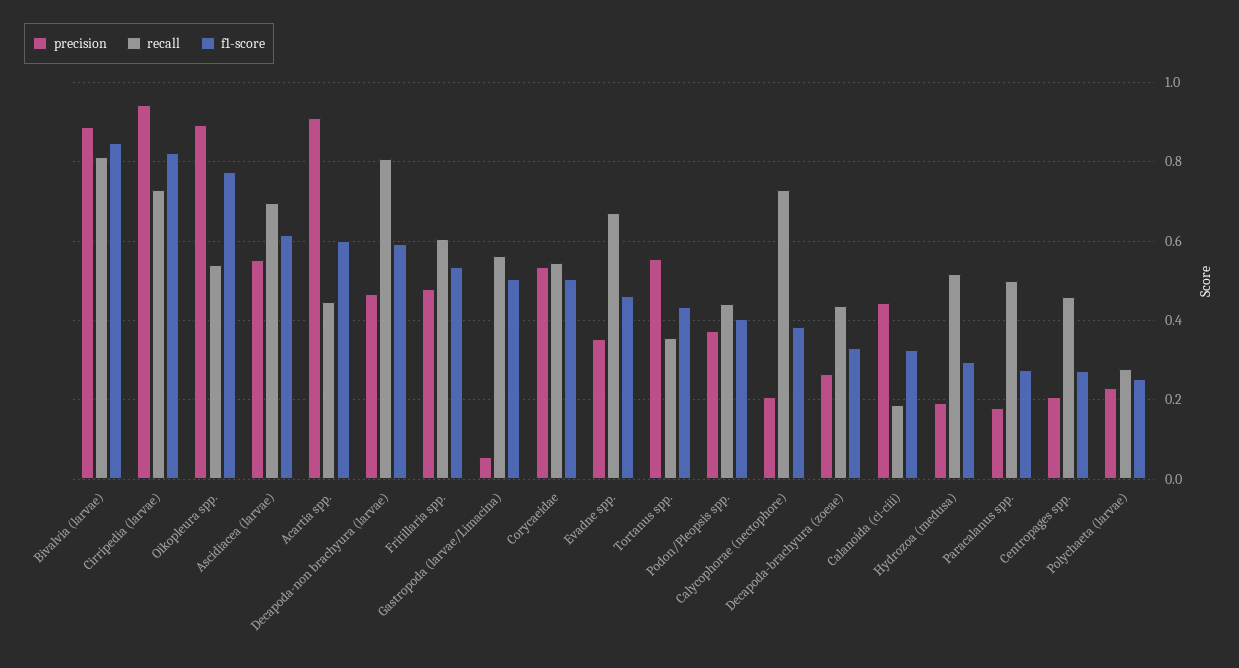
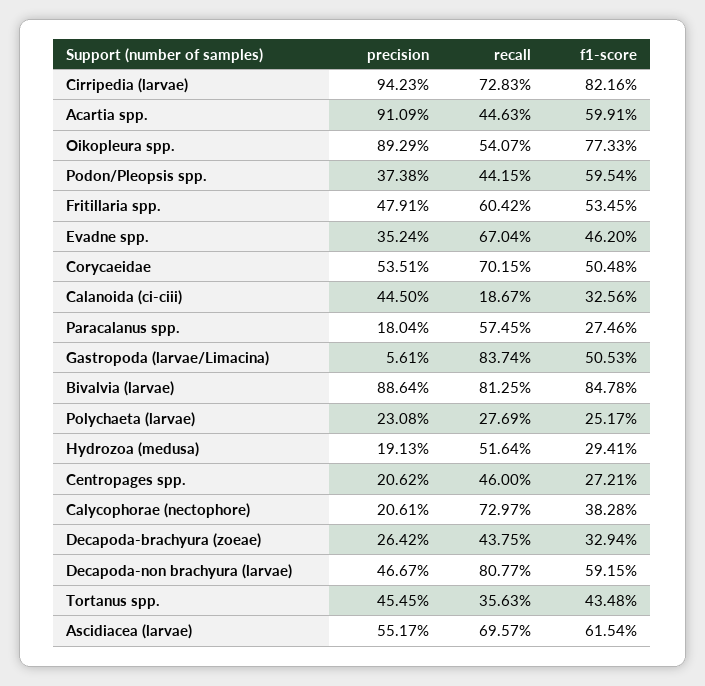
  {
    "precision": {
      "Bivalvia (larvae)": 0.8864,
      "Cirripedia (larvae)": 0.9423,
      "Oikopleura spp.": 0.8929,
      "Ascidiacea (larvae)": 0.5517,
      "Acartia spp.": 0.9109,
      "Decapoda-non brachyura (larvae)": 0.4667,
      "Fritillaria spp.": 0.4791,
      "Gastropoda (larvae/Limacina)": 0.0561,
      "Corycaeidae": 0.5351,
      "Evadne spp.": 0.3524,
-     "Tortanus spp.": 0.56,
+     "Tortanus spp.": 0.4545,
      "Podon/Pleopsis spp.": 0.3738,
      "Calycophorae (nectophore)": 0.2061,
      "Decapoda-brachyura (zoeae)": 0.2642,
      "Calanoida (ci-ciii)": 0.445,
      "Hydrozoa (medusa)": 0.1913,
      "Paracalanus spp.": 0.1804,
      "Centropages spp.": 0.2062,
      "Polychaeta (larvae)": 0.2308
    },
    "recall": {
      "Bivalvia (larvae)": 0.8125,
      "Cirripedia (larvae)": 0.7283,
      "Oikopleura spp.": 0.5407,
      "Ascidiacea (larvae)": 0.6957,
      "Acartia spp.": 0.4463,
      "Decapoda-non brachyura (larvae)": 0.8077,
      "Fritillaria spp.": 0.6042,
-     "Gastropoda (larvae/Limacina)": 0.56,
+     "Gastropoda (larvae/Limacina)": 0.8374,
-     "Corycaeidae": 0.54,
+     "Corycaeidae": 0.7015,
      "Evadne spp.": 0.6704,
      "Tortanus spp.": 0.3563,
      "Podon/Pleopsis spp.": 0.4415,
      "Calycophorae (nectophore)": 0.7297,
      "Decapoda-brachyura (zoeae)": 0.4375,
      "Calanoida (ci-ciii)": 0.1867,
      "Hydrozoa (medusa)": 0.5164,
-     "Paracalanus spp.": 0.5,
+     "Paracalanus spp.": 0.5745,
      "Centropages spp.": 0.46,
      "Polychaeta (larvae)": 0.2769
    },
    "f1-score": {
      "Bivalvia (larvae)": 0.8478,
      "Cirripedia (larvae)": 0.8216,
      "Oikopleura spp.": 0.7733,
      "Ascidiacea (larvae)": 0.6154,
      "Acartia spp.": 0.5991,
      "Decapoda-non brachyura (larvae)": 0.5915,
      "Fritillaria spp.": 0.5345,
      "Gastropoda (larvae/Limacina)": 0.5053,
      "Corycaeidae": 0.5048,
      "Evadne spp.": 0.462,
      "Tortanus spp.": 0.4348,
-     "Podon/Pleopsis spp.": 0.4,
+     "Podon/Pleopsis spp.": 0.5954,
      "Calycophorae (nectophore)": 0.3828,
      "Decapoda-brachyura (zoeae)": 0.3294,
      "Calanoida (ci-ciii)": 0.3256,
      "Hydrozoa (medusa)": 0.2941,
      "Paracalanus spp.": 0.2746,
      "Centropages spp.": 0.2721,
      "Polychaeta (larvae)": 0.2517
    }
  }

